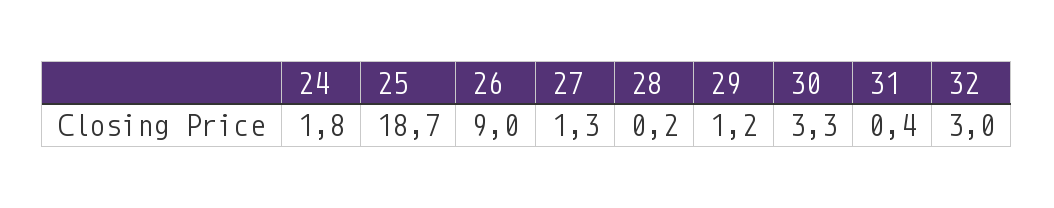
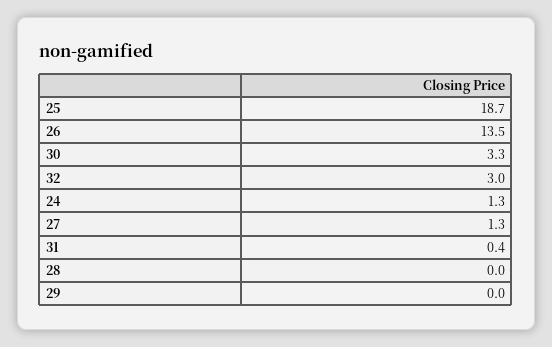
  {
-   "24": 1.8,
+   "24": 1.3,
    "25": 18.7,
-   "26": 9,
+   "26": 13.5,
    "27": 1.3,
-   "28": 0.2,
+   "28": 0,
-   "29": 1.2,
+   "29": 0,
    "30": 3.3,
    "31": 0.4,
    "32": 3
  }

